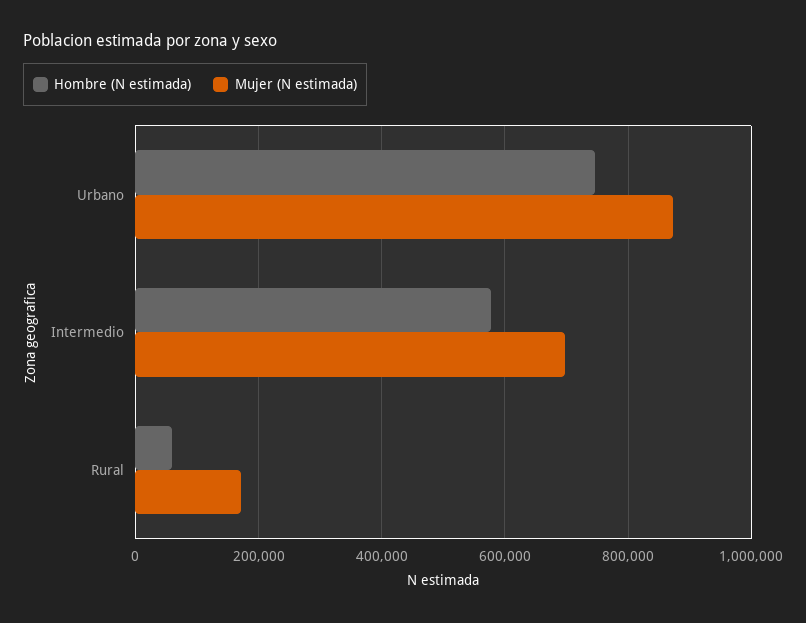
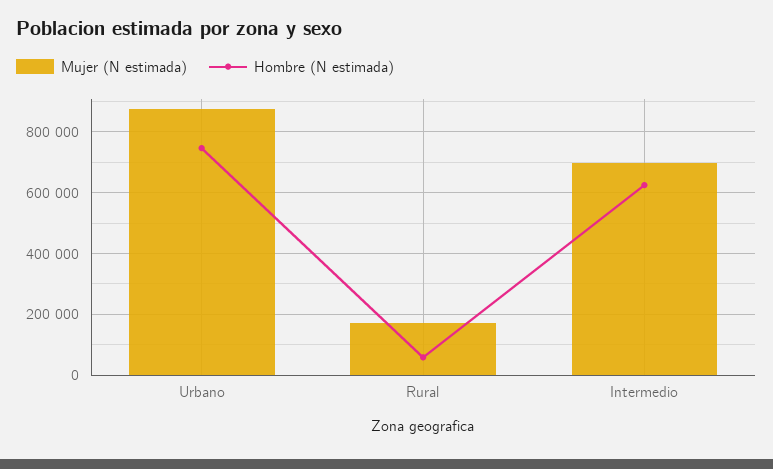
  {
    "Hombre (N estimada)": {
      "Urbano": 740000,
-     "Intermedio": 580000,
+     "Intermedio": 620000,
      "Rural": 60000
    },
    "Mujer (N estimada)": {
      "Urbano": 880000,
      "Intermedio": 700000,
      "Rural": 180000
    }
  }

